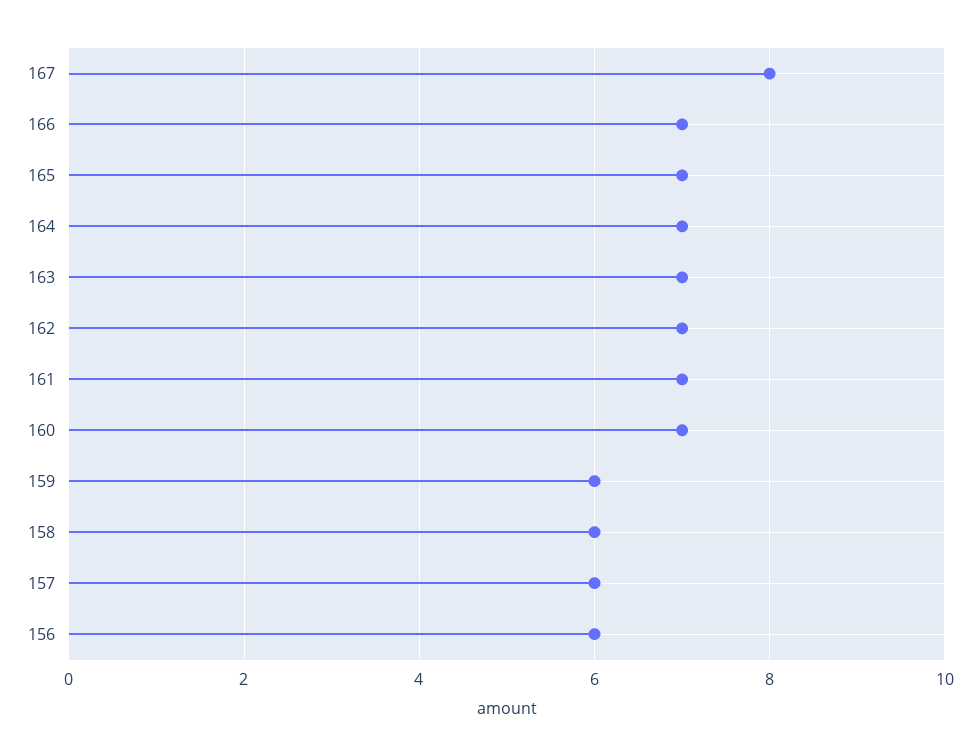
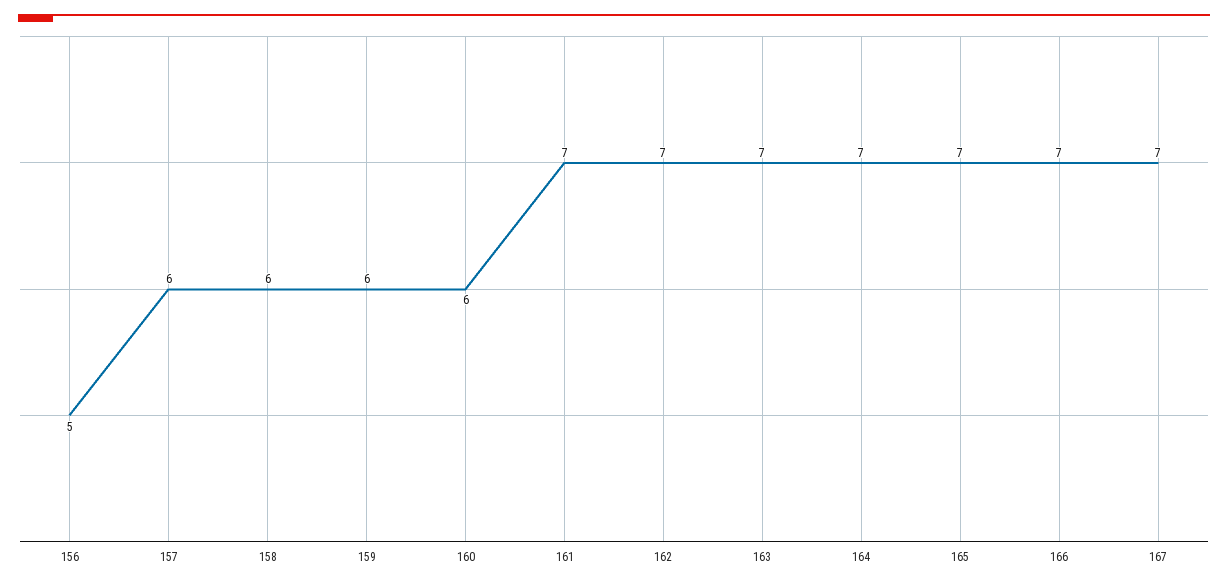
  {
-   "167": 8,
+   "167": 7,
    "166": 7,
    "165": 7,
    "164": 7,
    "163": 7,
    "162": 7,
    "161": 7,
-   "160": 7,
+   "160": 6,
    "159": 6,
    "158": 6,
    "157": 6,
-   "156": 6
+   "156": 5
  }

